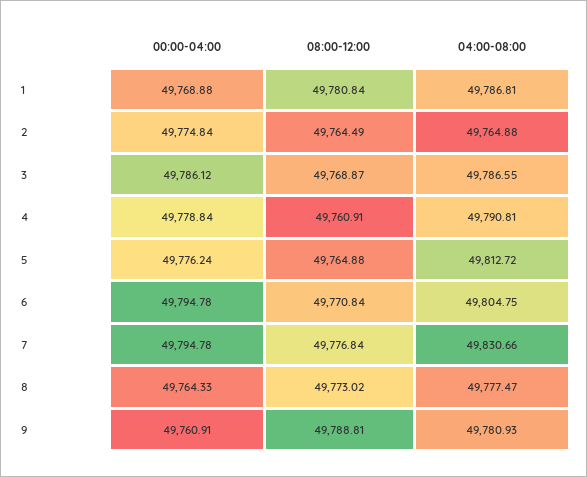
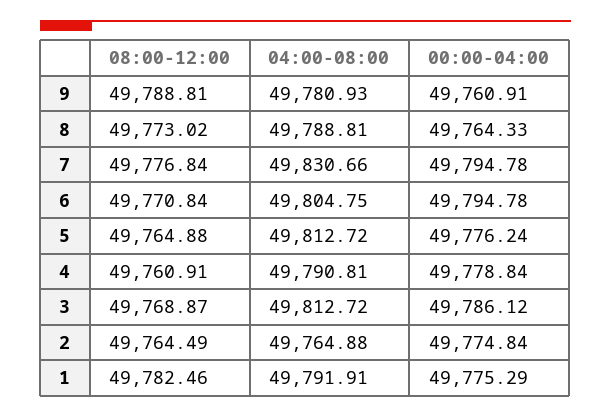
  {
    "00:00-04:00": {
-     "1": 49768.88,
+     "1": 49775.29,
      "2": 49774.84,
      "3": 49786.12,
      "4": 49778.84,
      "5": 49776.24,
      "6": 49794.78,
      "7": 49794.78,
      "8": 49764.33,
      "9": 49760.91
    },
    "08:00-12:00": {
-     "1": 49780.84,
+     "1": 49782.46,
      "2": 49764.49,
      "3": 49768.87,
      "4": 49760.91,
      "5": 49764.88,
      "6": 49770.84,
      "7": 49776.84,
      "8": 49773.02,
      "9": 49788.81
    },
    "04:00-08:00": {
-     "1": 49786.81,
+     "1": 49791.91,
      "2": 49764.88,
-     "3": 49786.55,
+     "3": 49812.72,
      "4": 49790.81,
      "5": 49812.72,
      "6": 49804.75,
      "7": 49830.66,
-     "8": 49777.47,
+     "8": 49788.81,
      "9": 49780.93
    }
  }

